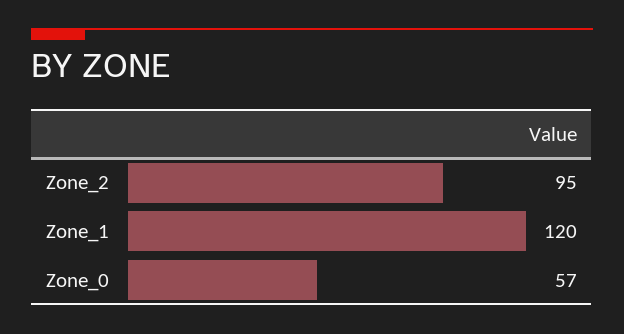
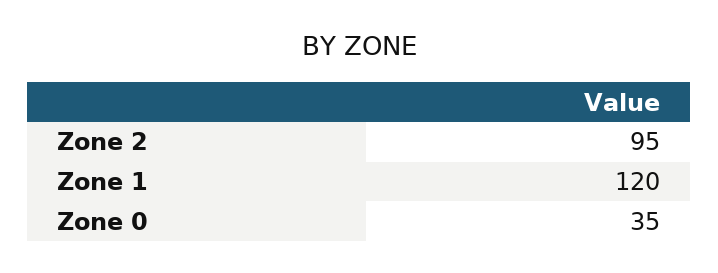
  {
    "Zone_2": 95,
    "Zone_1": 120,
-   "Zone_0": 57
+   "Zone_0": 35
  }

